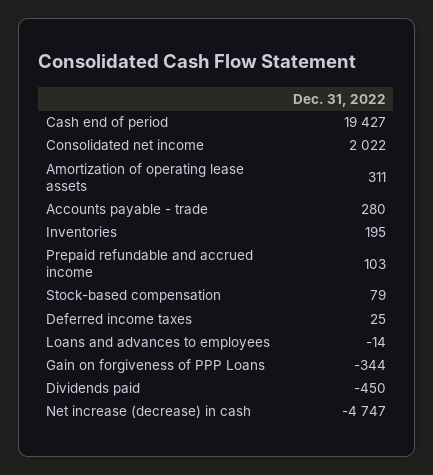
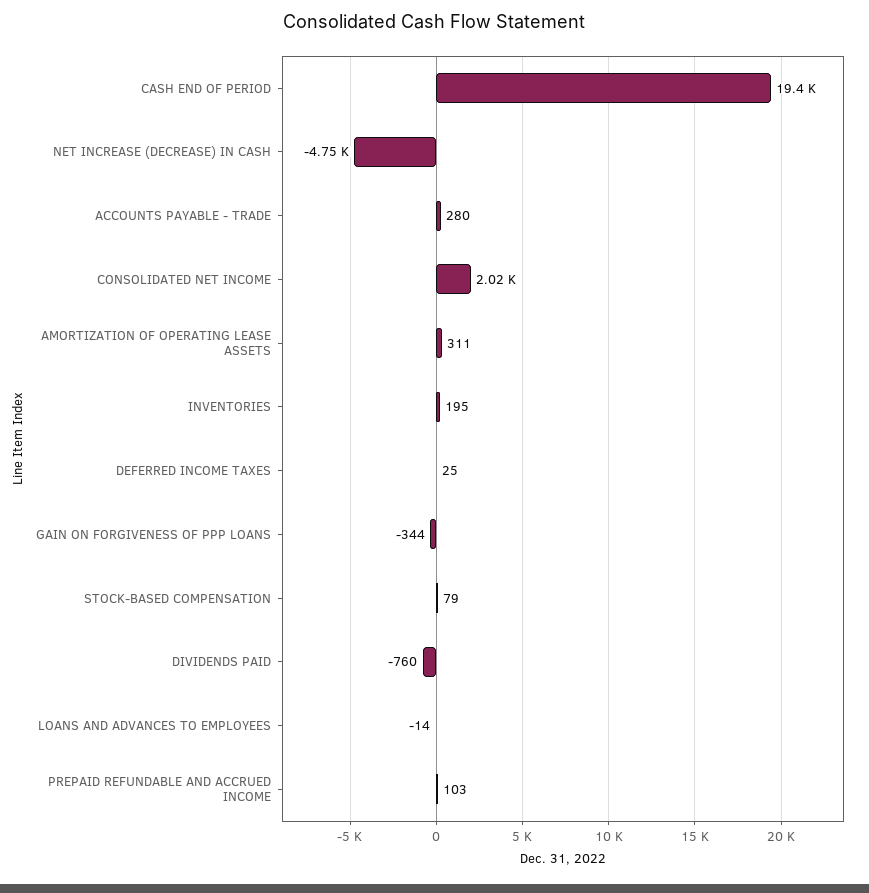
  {
    "Cash end of period": 19427,
    "Consolidated net income": 2022,
    "Amortization of operating lease assets": 311,
    "Accounts payable - trade": 280,
    "Inventories": 195,
    "Prepaid refundable and accrued income": 103,
    "Stock-based compensation": 79,
    "Deferred income taxes": 25,
    "Loans and advances to employees": -14,
    "Gain on forgiveness of PPP Loans": -344,
-   "Dividends paid": -450,
+   "Dividends paid": -760,
    "Net increase (decrease) in cash": -4747
  }

